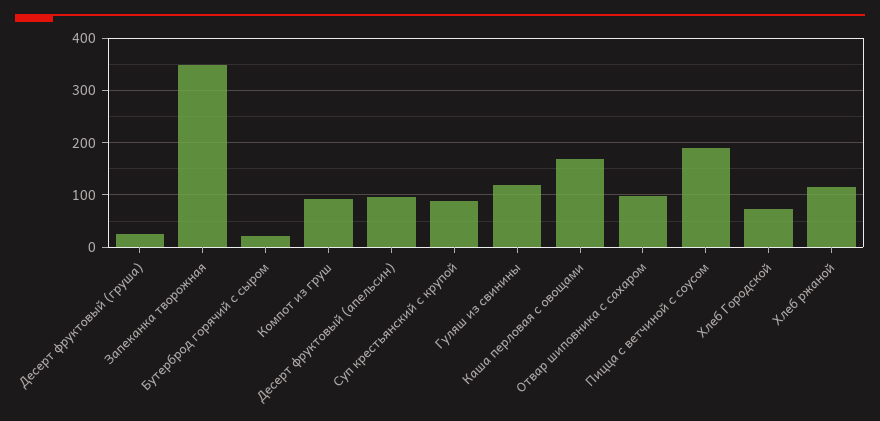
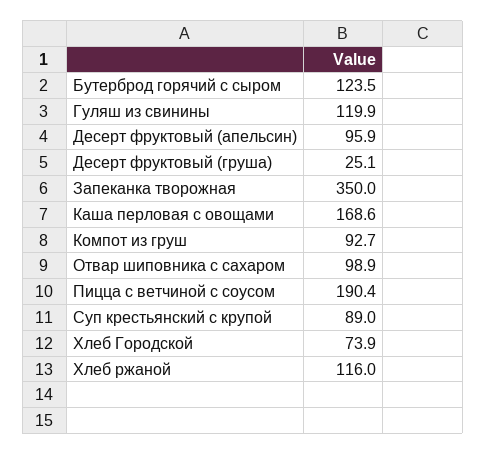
  {
    "Десерт фруктовый (груша)": 25.1,
    "Запеканка творожная": 350,
-   "Бутерброд горячий с сыром": 20,
+   "Бутерброд горячий с сыром": 123.5,
    "Компот из груш": 92.7,
    "Десерт фруктовый (апельсин)": 95.9,
    "Суп крестьянский с крупой": 89,
    "Гуляш из свинины": 119.9,
    "Каша перловая с овощами": 168.6,
    "Отвар шиповника с сахаром": 98.9,
    "Пицца с ветчиной с соусом": 190.4,
    "Хлеб Городской": 73.9,
    "Хлеб ржаной": 116
  }

